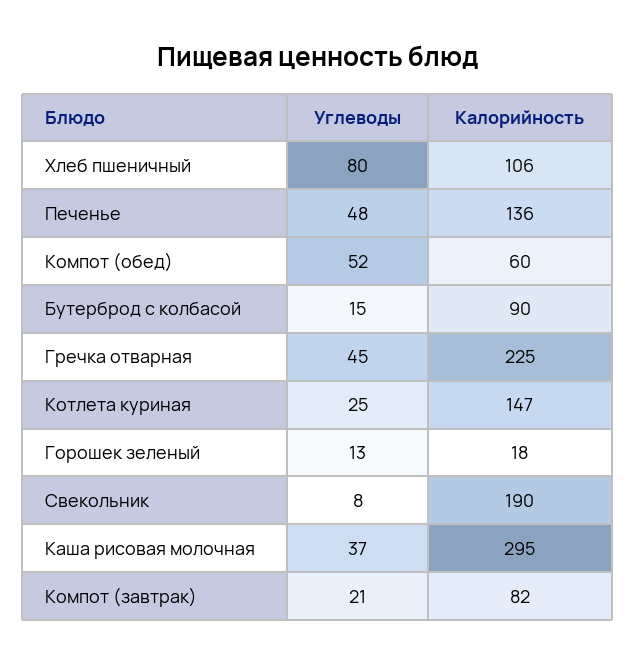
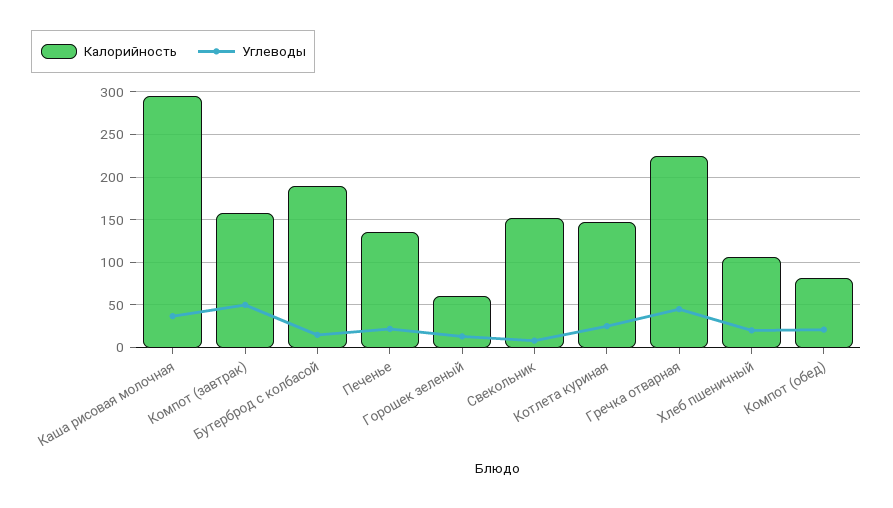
  {
    "Углеводы": {
-     "Хлеб пшеничный": 80,
+     "Хлеб пшеничный": 20,
-     "Печенье": 48,
+     "Печенье": 20,
-     "Компот (обед)": 52,
+     "Компот (обед)": 20,
      "Бутерброд с колбасой": 15,
      "Гречка отварная": 45,
      "Котлета куриная": 25,
      "Горошек зеленый": 13,
      "Свекольник": 8,
      "Каша рисовая молочная": 37,
-     "Компот (завтрак)": 21
+     "Компот (завтрак)": 50
    },
    "Калорийность": {
      "Хлеб пшеничный": 106,
      "Печенье": 136,
-     "Компот (обед)": 60,
+     "Компот (обед)": 80,
-     "Бутерброд с колбасой": 90,
+     "Бутерброд с колбасой": 190,
      "Гречка отварная": 225,
      "Котлета куриная": 147,
-     "Горошек зеленый": 18,
+     "Горошек зеленый": 60,
-     "Свекольник": 190,
+     "Свекольник": 150,
      "Каша рисовая молочная": 295,
-     "Компот (завтрак)": 82
+     "Компот (завтрак)": 160
    }
  }

